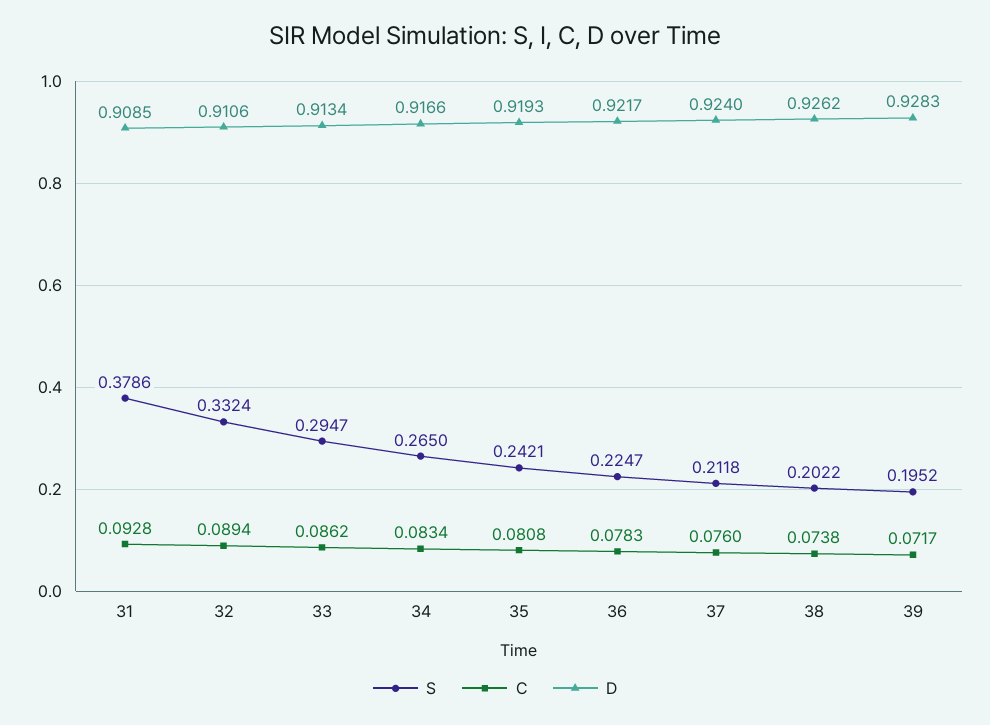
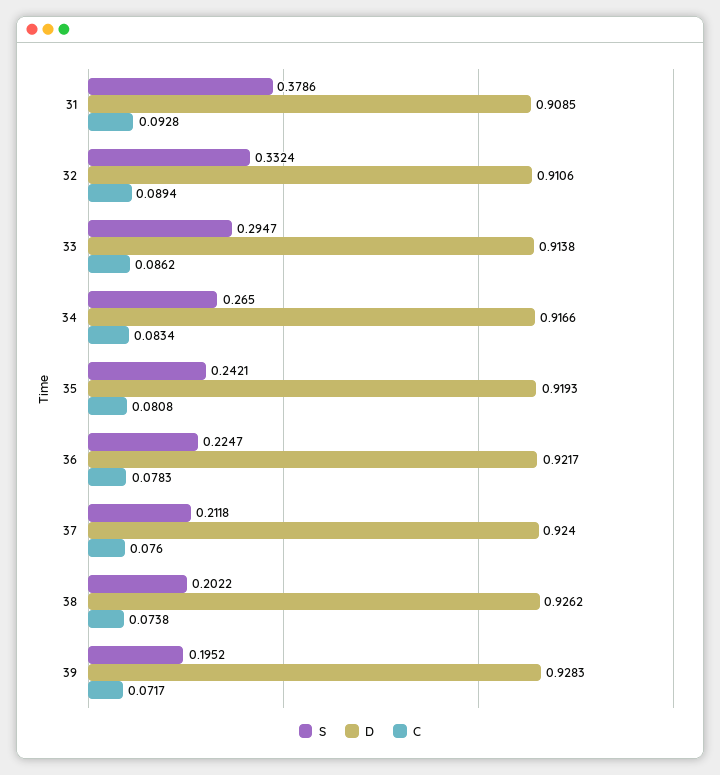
  {
    "S": {
      "31": 0.3786,
      "32": 0.3324,
      "33": 0.2947,
      "34": 0.265,
      "35": 0.2421,
      "36": 0.2247,
      "37": 0.2118,
      "38": 0.2022,
      "39": 0.1952
    },
    "C": {
      "31": 0.0928,
      "32": 0.0894,
      "33": 0.0862,
      "34": 0.0834,
      "35": 0.0808,
      "36": 0.0783,
      "37": 0.076,
      "38": 0.0738,
      "39": 0.0717
    },
    "D": {
      "31": 0.9085,
      "32": 0.9106,
-     "33": 0.9134,
+     "33": 0.9138,
      "34": 0.9166,
      "35": 0.9193,
      "36": 0.9217,
      "37": 0.924,
      "38": 0.9262,
      "39": 0.9283
    }
  }

